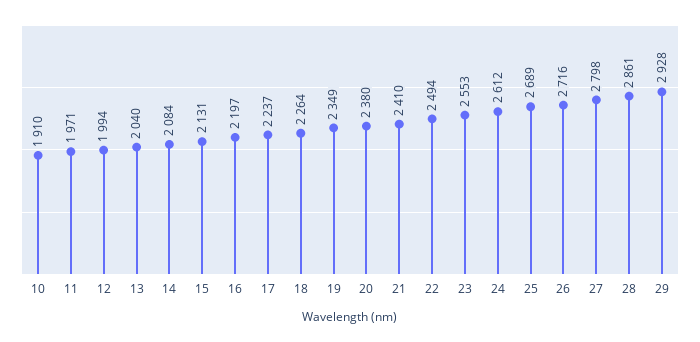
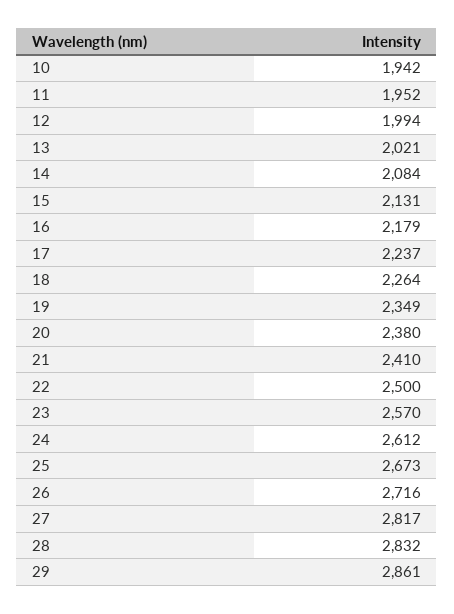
  {
-   "10": 1910,
+   "10": 1942,
-   "11": 1971,
+   "11": 1952,
    "12": 1994,
-   "13": 2040,
+   "13": 2021,
    "14": 2084,
    "15": 2131,
-   "16": 2197,
+   "16": 2179,
    "17": 2237,
    "18": 2264,
    "19": 2349,
    "20": 2380,
    "21": 2410,
-   "22": 2494,
+   "22": 2500,
-   "23": 2553,
+   "23": 2570,
    "24": 2612,
-   "25": 2689,
+   "25": 2673,
    "26": 2716,
-   "27": 2798,
+   "27": 2817,
-   "28": 2861,
+   "28": 2832,
-   "29": 2928
+   "29": 2861
  }

